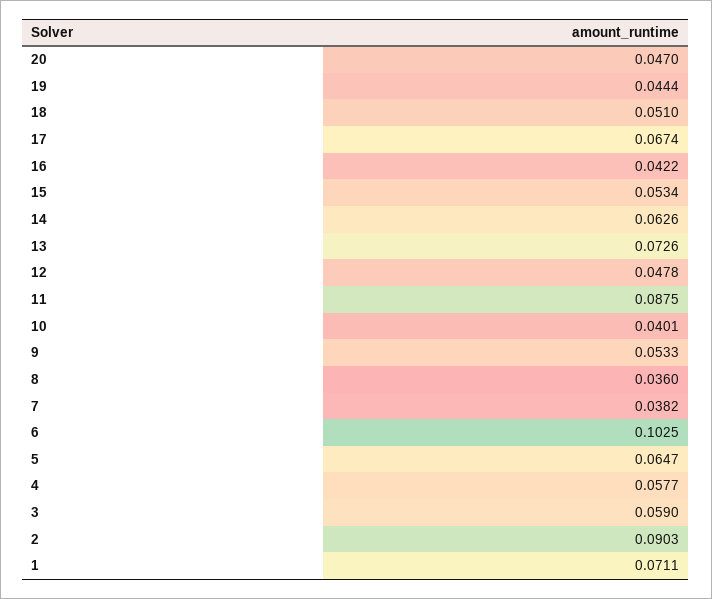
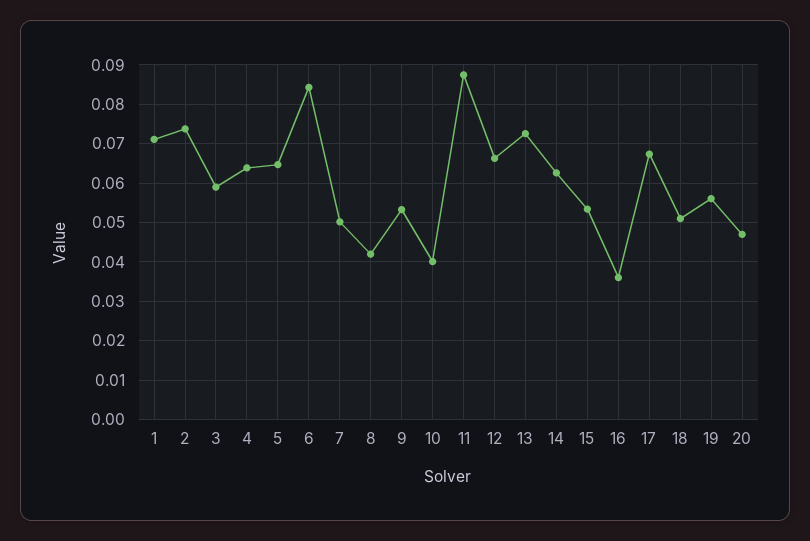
  {
    "20": 0.047,
-   "19": 0.0444,
+   "19": 0.056,
    "18": 0.051,
    "17": 0.0674,
-   "16": 0.0422,
+   "16": 0.036,
    "15": 0.0534,
    "14": 0.0626,
    "13": 0.0726,
-   "12": 0.0478,
+   "12": 0.066,
    "11": 0.0875,
    "10": 0.0401,
    "9": 0.0533,
-   "8": 0.036,
+   "8": 0.042,
-   "7": 0.0382,
+   "7": 0.05,
-   "6": 0.1025,
+   "6": 0.084,
    "5": 0.0647,
-   "4": 0.0577,
+   "4": 0.064,
    "3": 0.059,
-   "2": 0.0903,
+   "2": 0.074,
    "1": 0.0711
  }

